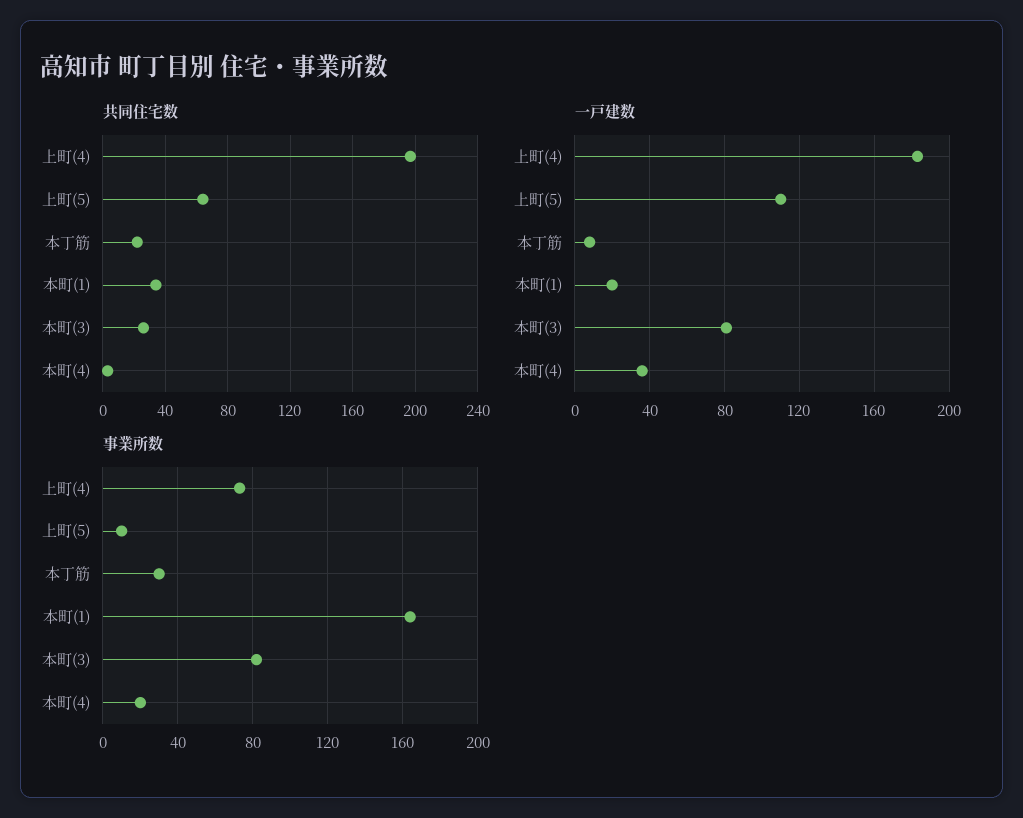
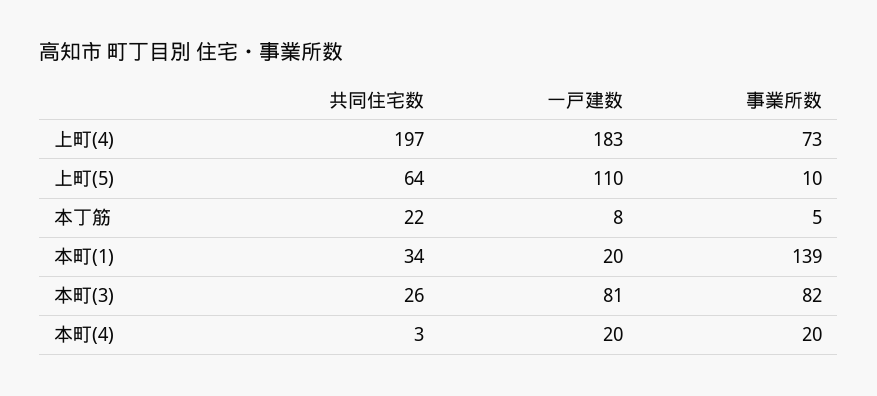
  {
    "共同住宅数": {
      "上町(4)": 197,
      "上町(5)": 64,
      "本丁筋": 22,
      "本町(1)": 34,
      "本町(3)": 26,
      "本町(4)": 3
    },
    "一戸建数": {
      "上町(4)": 183,
      "上町(5)": 110,
      "本丁筋": 8,
      "本町(1)": 20,
      "本町(3)": 81,
-     "本町(4)": 35
+     "本町(4)": 20
    },
    "事業所数": {
      "上町(4)": 73,
      "上町(5)": 10,
-     "本丁筋": 30,
+     "本丁筋": 5,
-     "本町(1)": 165,
+     "本町(1)": 139,
      "本町(3)": 82,
      "本町(4)": 20
    }
  }

